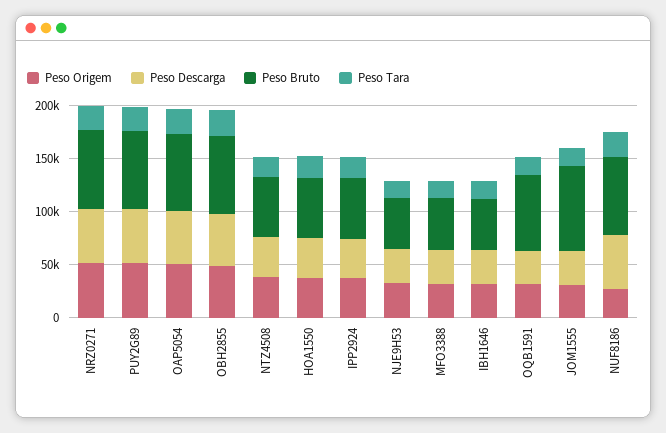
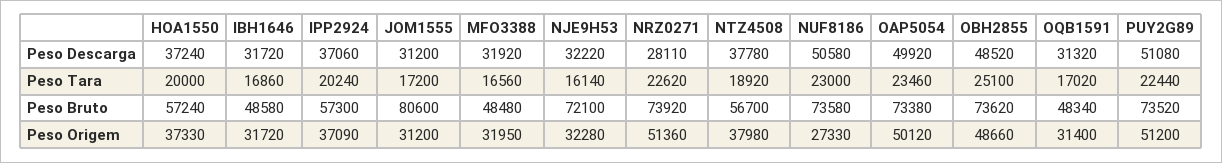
  {
    "Peso Origem": {
      "NRZ0271": 51360,
      "PUY2G89": 51200,
      "OAP5054": 50120,
      "OBH2855": 48660,
      "NTZ4508": 37980,
      "HOA1550": 37330,
      "IPP2924": 37090,
      "NJE9H53": 32280,
      "MFO3388": 31950,
      "IBH1646": 31720,
      "OQB1591": 31400,
      "JOM1555": 31200,
      "NUF8186": 27330
    },
    "Peso Descarga": {
-     "NRZ0271": 50000,
+     "NRZ0271": 28110,
      "PUY2G89": 51080,
      "OAP5054": 49920,
      "OBH2855": 48520,
      "NTZ4508": 37780,
      "HOA1550": 37240,
      "IPP2924": 37060,
      "NJE9H53": 32220,
      "MFO3388": 31920,
      "IBH1646": 31720,
      "OQB1591": 31320,
      "JOM1555": 31200,
      "NUF8186": 50580
    },
    "Peso Bruto": {
      "NRZ0271": 73920,
      "PUY2G89": 73520,
      "OAP5054": 73380,
      "OBH2855": 73620,
      "NTZ4508": 56700,
      "HOA1550": 57240,
      "IPP2924": 57300,
-     "NJE9H53": 50000,
+     "NJE9H53": 72100,
      "MFO3388": 48480,
      "IBH1646": 48580,
-     "OQB1591": 70000,
+     "OQB1591": 48340,
      "JOM1555": 80600,
      "NUF8186": 73580
    },
    "Peso Tara": {
      "NRZ0271": 22620,
      "PUY2G89": 22440,
      "OAP5054": 23460,
      "OBH2855": 25100,
      "NTZ4508": 18920,
      "HOA1550": 20000,
      "IPP2924": 20240,
      "NJE9H53": 16140,
      "MFO3388": 16560,
      "IBH1646": 16860,
      "OQB1591": 17020,
      "JOM1555": 17200,
      "NUF8186": 23000
    }
  }

